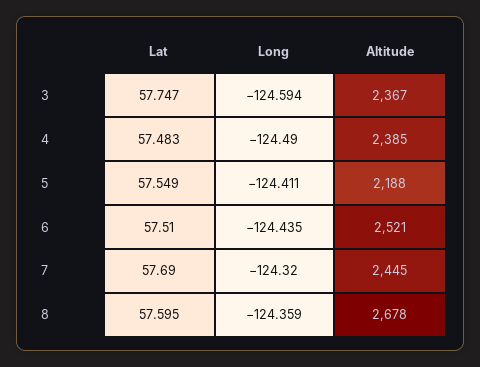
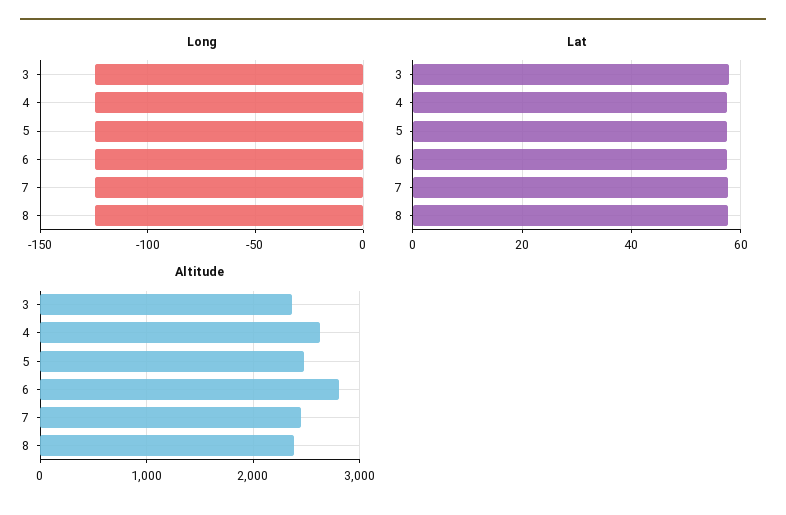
  {
    "Lat": {
      "3": 57.747,
      "4": 57.483,
      "5": 57.549,
      "6": 57.51,
      "7": 57.69,
      "8": 57.595
    },
    "Long": {
      "3": -124.594,
      "4": -124.49,
      "5": -124.411,
      "6": -124.435,
      "7": -124.32,
      "8": -124.359
    },
    "Altitude": {
      "3": 2367,
-     "4": 2385,
+     "4": 2600,
-     "5": 2188,
+     "5": 2500,
-     "6": 2521,
+     "6": 2800,
      "7": 2445,
-     "8": 2678
+     "8": 2400
    }
  }

